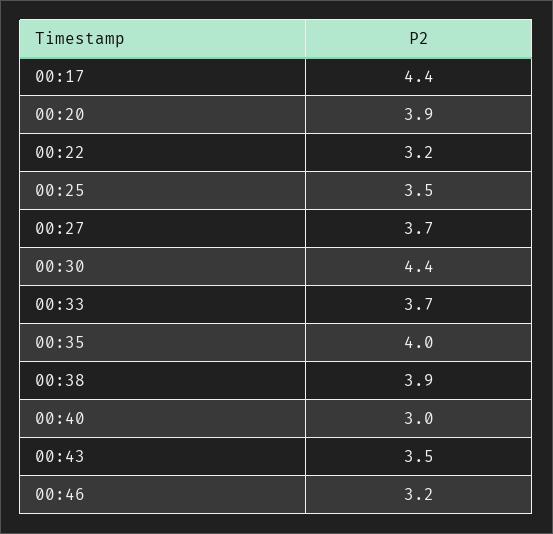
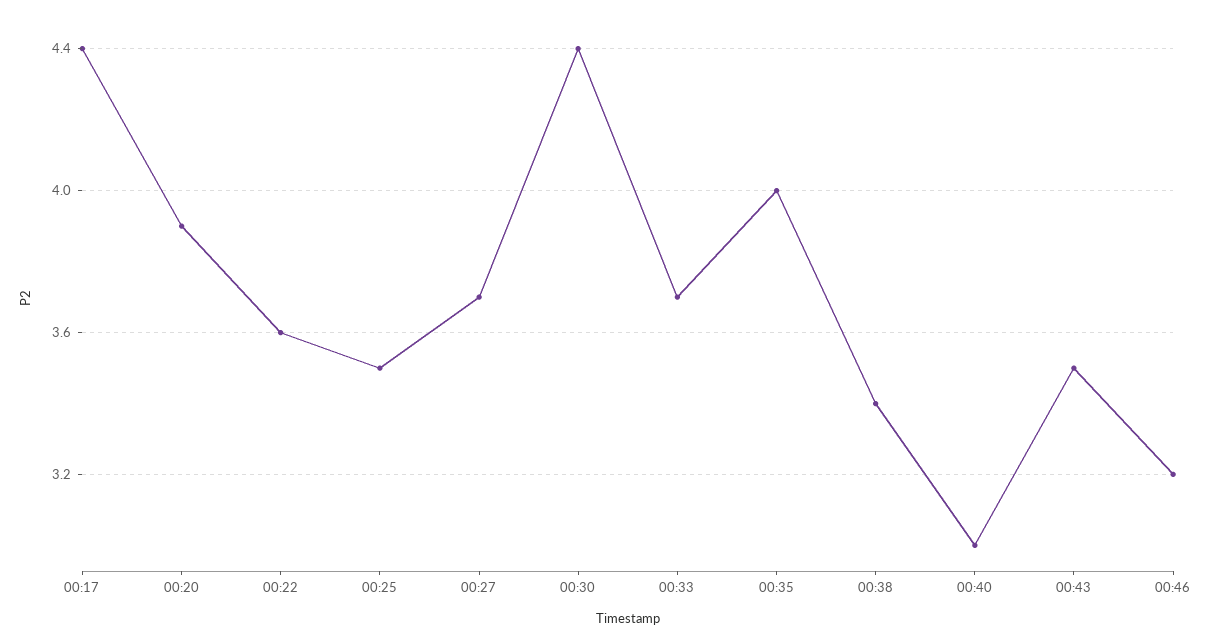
  {
    "00:17": 4.4,
    "00:20": 3.9,
-   "00:22": 3.2,
+   "00:22": 3.6,
    "00:25": 3.5,
    "00:27": 3.7,
    "00:30": 4.4,
    "00:33": 3.7,
    "00:35": 4,
-   "00:38": 3.9,
+   "00:38": 3.4,
    "00:40": 3,
    "00:43": 3.5,
    "00:46": 3.2
  }

